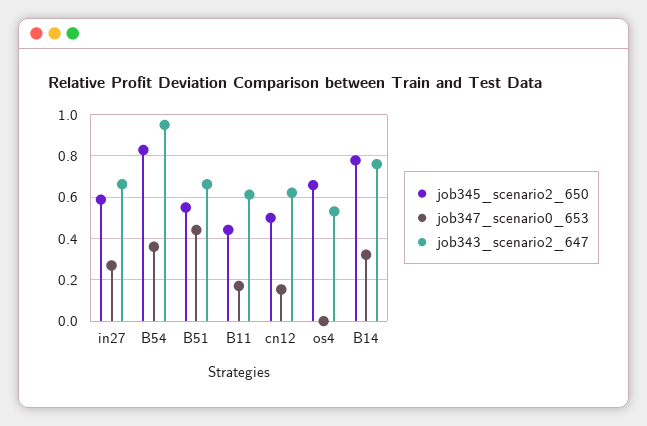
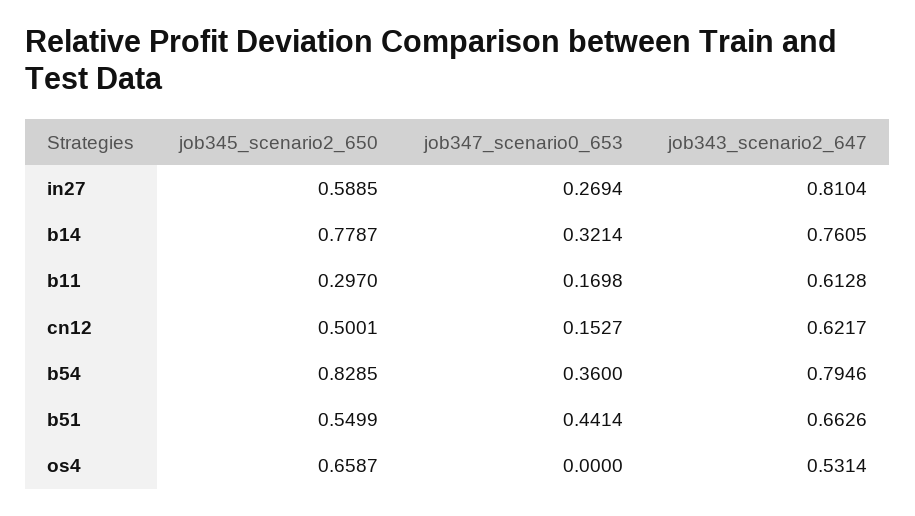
  {
    "job345_scenario2_650": {
      "in27": 0.5885,
      "B54": 0.8285,
      "B51": 0.5499,
-     "B11": 0.45,
+     "B11": 0.297,
      "cn12": 0.5001,
      "os4": 0.6587,
      "B14": 0.7787
    },
    "job347_scenario0_653": {
      "in27": 0.2694,
      "B54": 0.36,
      "B51": 0.4414,
      "B11": 0.1698,
      "cn12": 0.1527,
      "os4": 0,
      "B14": 0.3214
    },
    "job343_scenario2_647": {
-     "in27": 0.65,
+     "in27": 0.8104,
-     "B54": 0.95,
+     "B54": 0.7946,
      "B51": 0.6626,
      "B11": 0.6128,
      "cn12": 0.6217,
      "os4": 0.5314,
      "B14": 0.7605
    }
  }

